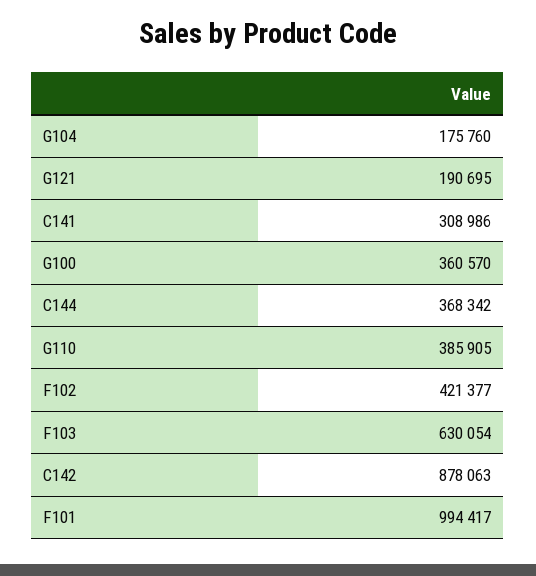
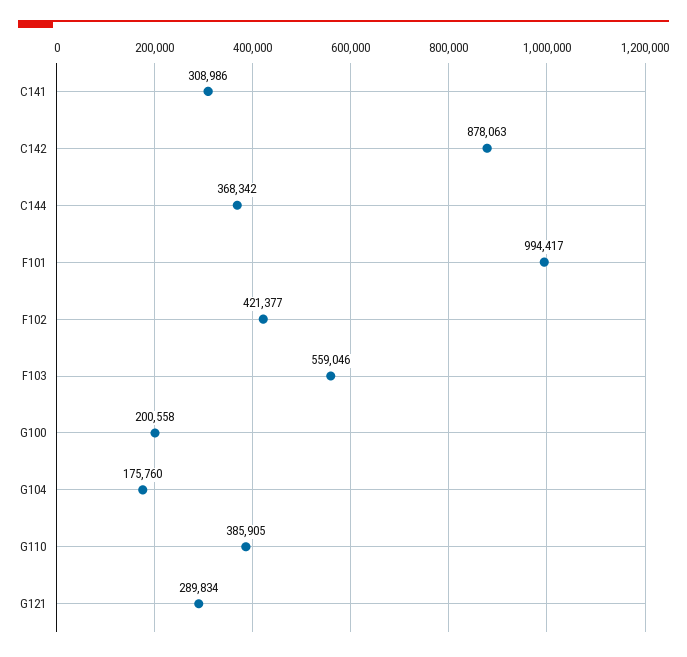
  {
    "G104": 175760,
-   "G121": 190695,
+   "G121": 289834,
    "C141": 308986,
-   "G100": 360570,
+   "G100": 200558,
    "C144": 368342,
    "G110": 385905,
    "F102": 421377,
-   "F103": 630054,
+   "F103": 559046,
    "C142": 878063,
    "F101": 994417
  }

